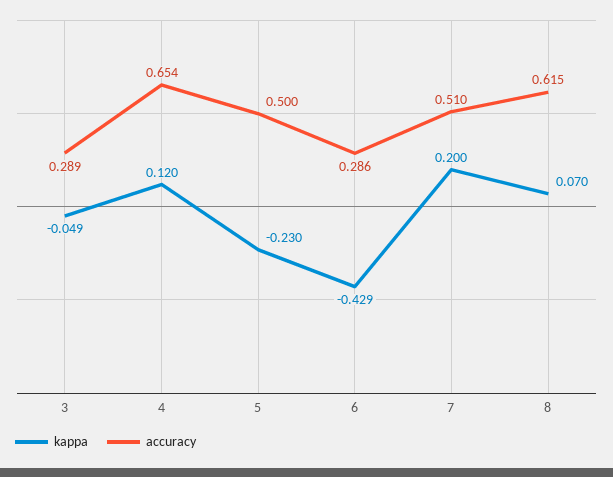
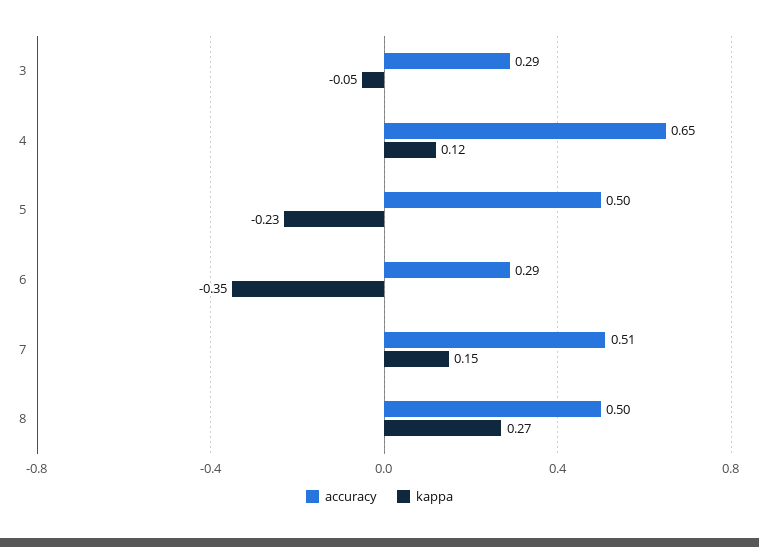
  {
    "kappa": {
      "3": -0.049,
      "4": 0.12,
      "5": -0.23,
-     "6": -0.429,
+     "6": -0.35,
-     "7": 0.2,
+     "7": 0.15,
-     "8": 0.07
+     "8": 0.27
    },
    "accuracy": {
      "3": 0.289,
      "4": 0.654,
      "5": 0.5,
      "6": 0.286,
      "7": 0.51,
-     "8": 0.615
+     "8": 0.5
    }
  }

